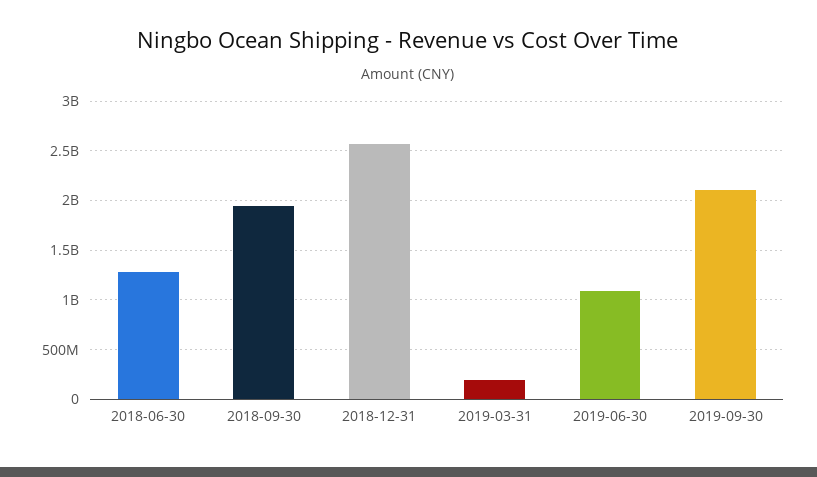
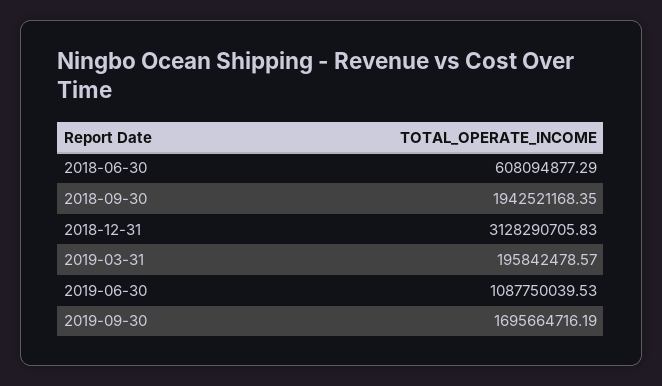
  {
-   "2018-06-30": 1300000000,
+   "2018-06-30": 608094877.29,
    "2018-09-30": 1942521168.35,
-   "2018-12-31": 2600000000,
+   "2018-12-31": 3128290705.83,
    "2019-03-31": 195842478.57,
    "2019-06-30": 1087750039.53,
-   "2019-09-30": 2100000000
+   "2019-09-30": 1695664716.19
  }

